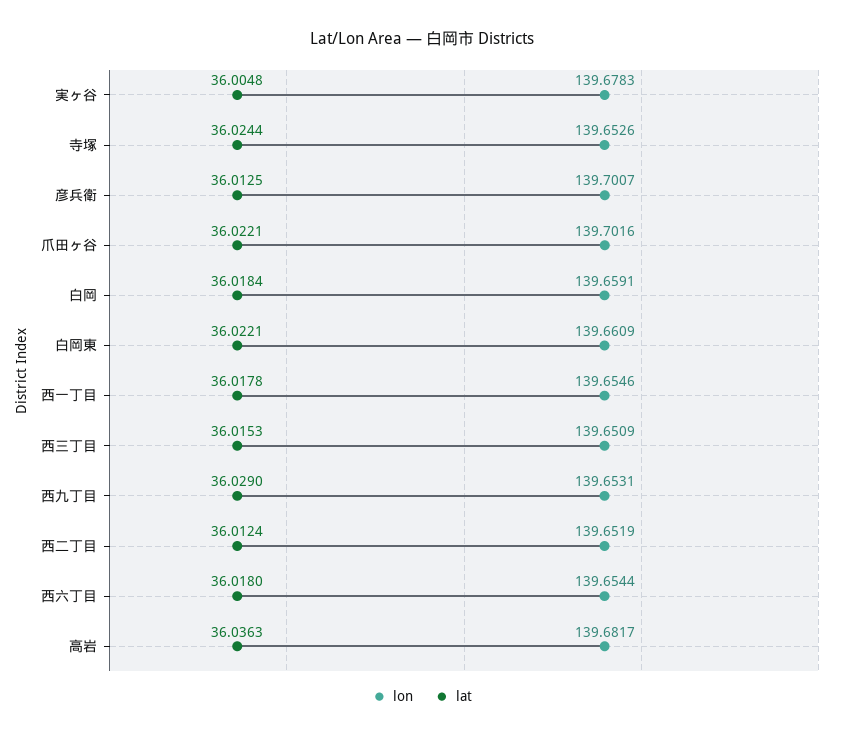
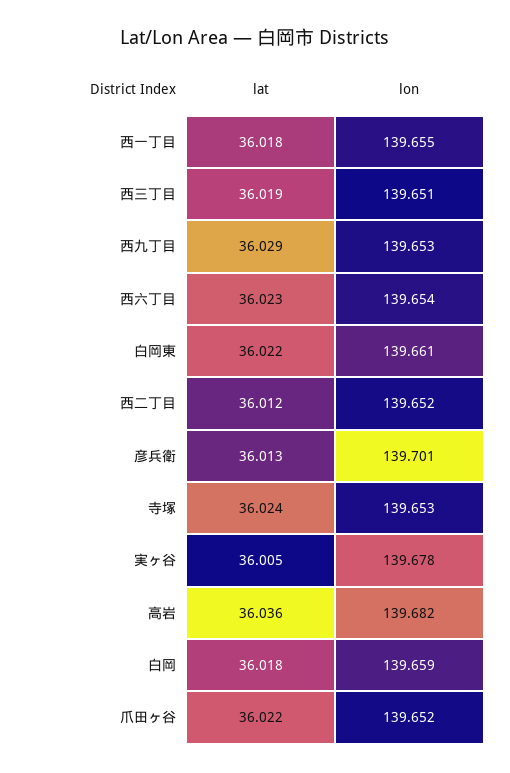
  {
    "lon": {
      "実ヶ谷": 139.6783,
      "寺塚": 139.6526,
      "彦兵衛": 139.7007,
-     "爪田ヶ谷": 139.7016,
+     "爪田ヶ谷": 139.652,
      "白岡": 139.6591,
      "白岡東": 139.6609,
      "西一丁目": 139.6546,
      "西三丁目": 139.6509,
      "西九丁目": 139.6531,
      "西二丁目": 139.6519,
      "西六丁目": 139.6544,
      "高岩": 139.6817
    },
    "lat": {
      "実ヶ谷": 36.0048,
      "寺塚": 36.0244,
      "彦兵衛": 36.0125,
      "爪田ヶ谷": 36.0221,
      "白岡": 36.0184,
      "白岡東": 36.0221,
      "西一丁目": 36.0178,
-     "西三丁目": 36.0153,
+     "西三丁目": 36.019,
      "西九丁目": 36.029,
      "西二丁目": 36.0124,
-     "西六丁目": 36.018,
+     "西六丁目": 36.023,
      "高岩": 36.0363
    }
  }

